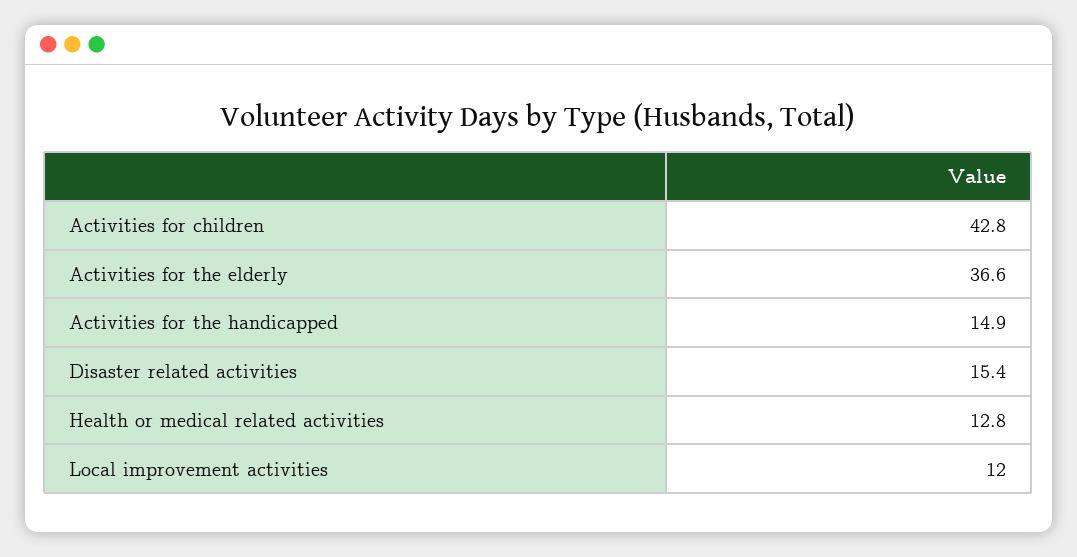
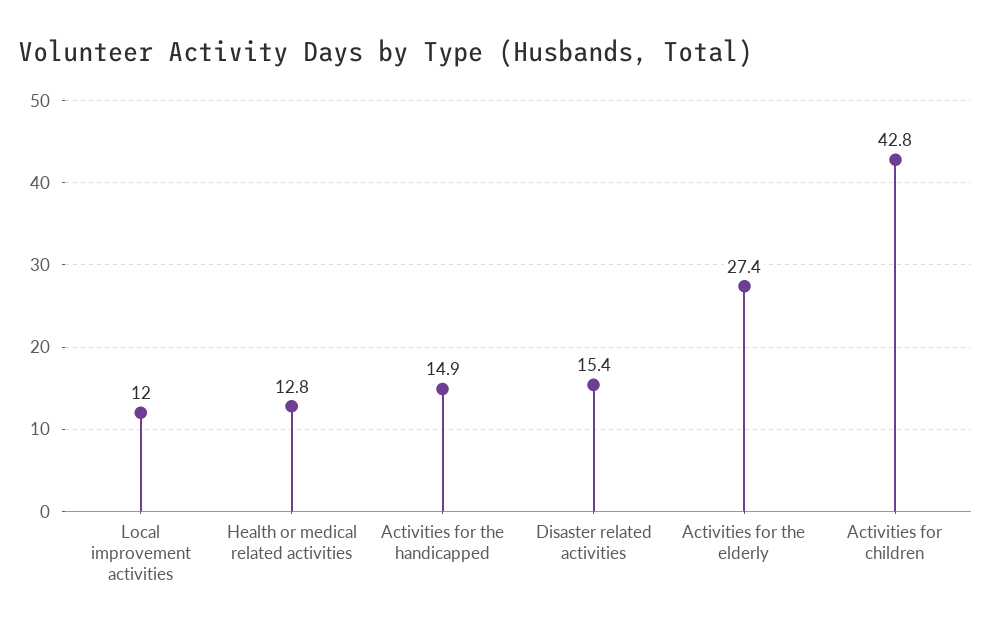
  {
    "Activities for children": 42.8,
-   "Activities for the elderly": 36.6,
+   "Activities for the elderly": 27.4,
    "Activities for the handicapped": 14.9,
    "Disaster related activities": 15.4,
    "Health or medical related activities": 12.8,
    "Local improvement activities": 12
  }

